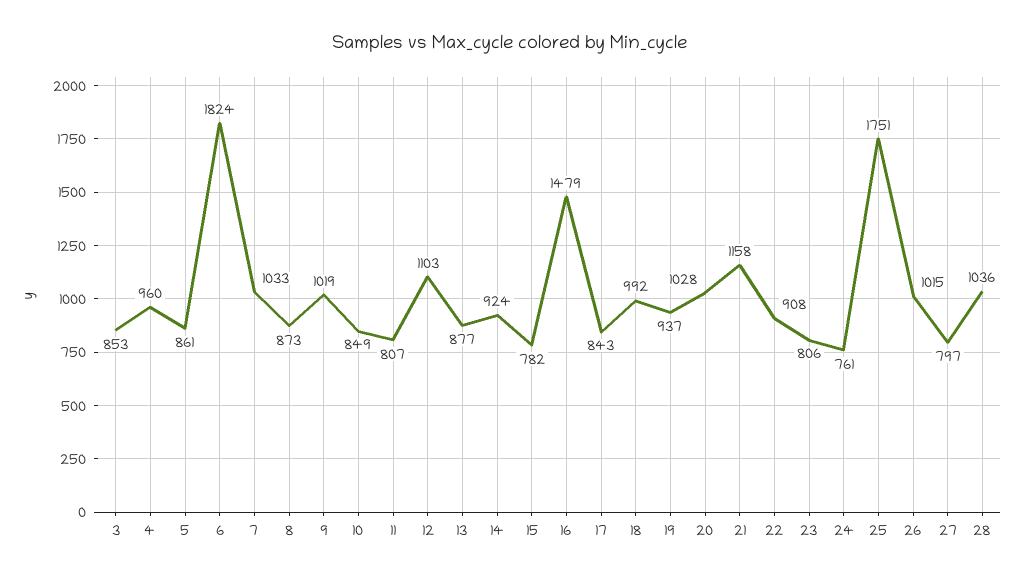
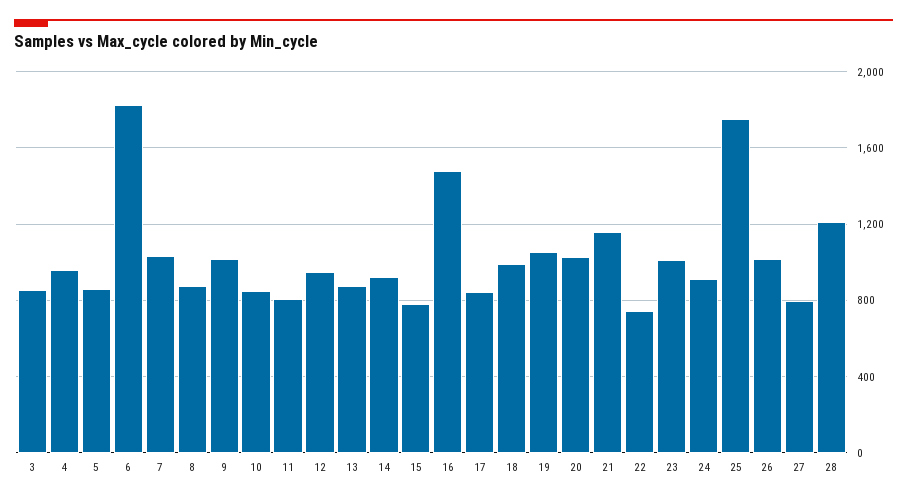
  {
    "3": 853,
    "4": 960,
    "5": 861,
    "6": 1824,
    "7": 1033,
    "8": 873,
    "9": 1019,
    "10": 849,
    "11": 807,
-   "12": 1103,
+   "12": 950,
    "13": 877,
    "14": 924,
    "15": 782,
    "16": 1479,
    "17": 843,
    "18": 992,
-   "19": 937,
+   "19": 1050,
    "20": 1028,
    "21": 1158,
-   "22": 908,
+   "22": 750,
-   "23": 806,
+   "23": 1000,
-   "24": 761,
+   "24": 900,
    "25": 1751,
    "26": 1015,
    "27": 797,
-   "28": 1036
+   "28": 1200
  }

